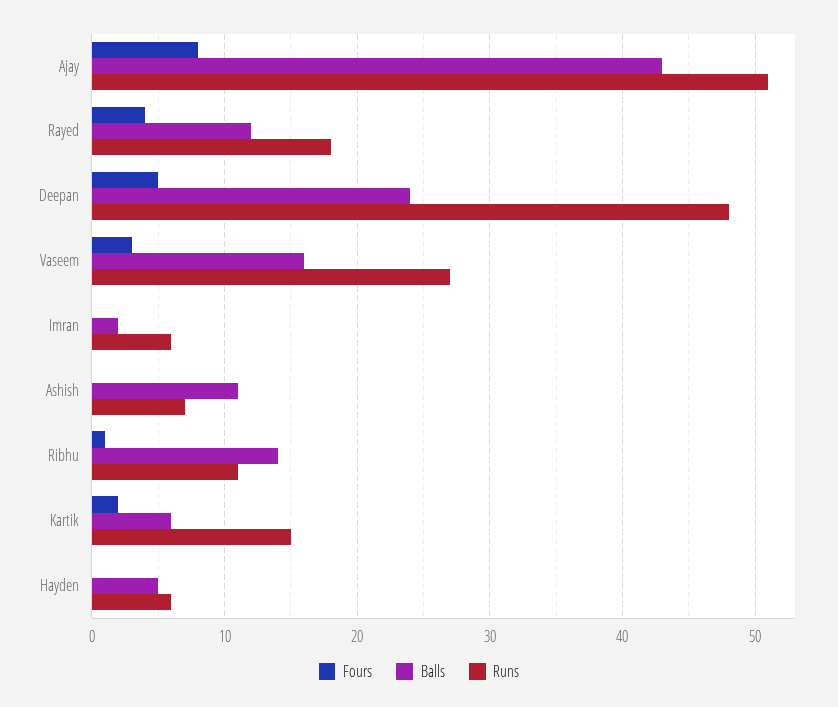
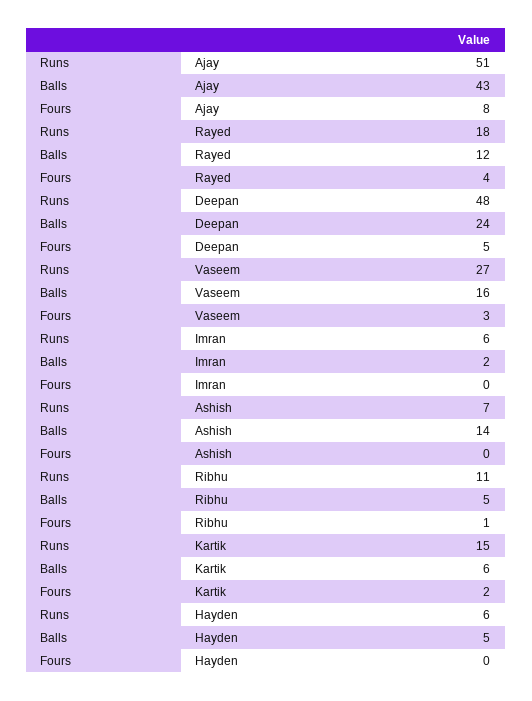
  {
    "Fours": {
      "Ajay": 8,
      "Rayed": 4,
      "Deepan": 5,
      "Vaseem": 3,
      "Imran": 0,
      "Ashish": 0,
      "Ribhu": 1,
      "Kartik": 2,
      "Hayden": 0
    },
    "Balls": {
      "Ajay": 43,
      "Rayed": 12,
      "Deepan": 24,
      "Vaseem": 16,
      "Imran": 2,
-     "Ashish": 11,
+     "Ashish": 14,
-     "Ribhu": 14,
+     "Ribhu": 5,
      "Kartik": 6,
      "Hayden": 5
    },
    "Runs": {
      "Ajay": 51,
      "Rayed": 18,
      "Deepan": 48,
      "Vaseem": 27,
      "Imran": 6,
      "Ashish": 7,
      "Ribhu": 11,
      "Kartik": 15,
      "Hayden": 6
    }
  }

